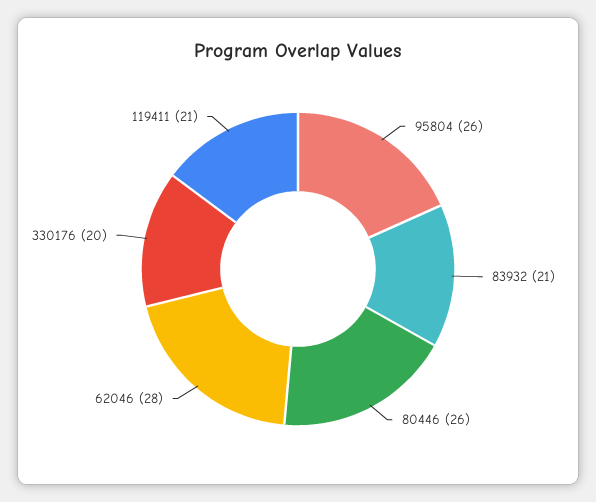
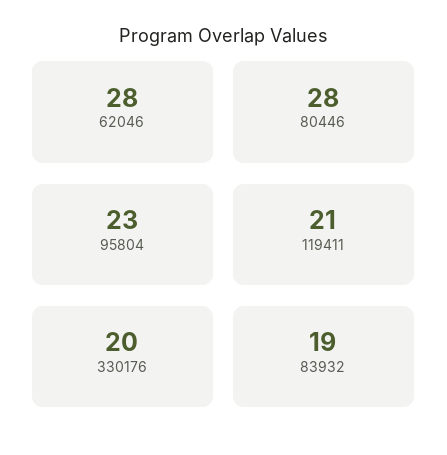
  {
-   "95804": 26,
+   "95804": 23,
-   "83932": 21,
+   "83932": 19,
-   "80446": 26,
+   "80446": 28,
    "62046": 28,
    "330176": 20,
    "119411": 21
  }

